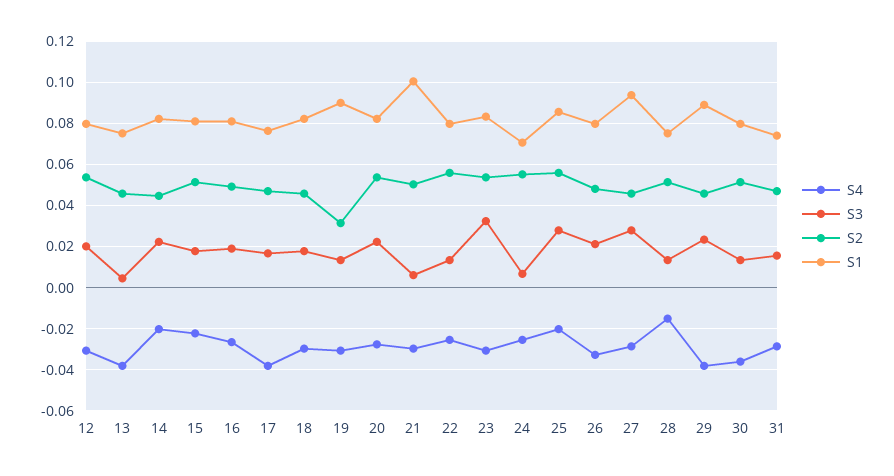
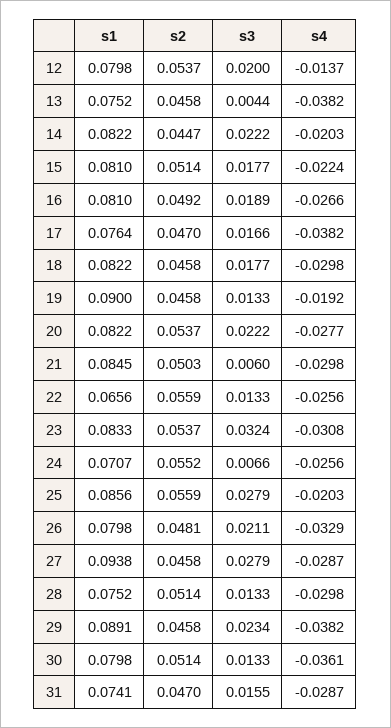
  {
    "S4": {
-     "12": -0.03,
+     "12": -0.0137,
      "13": -0.0382,
      "14": -0.0203,
      "15": -0.0224,
      "16": -0.0266,
      "17": -0.0382,
      "18": -0.0298,
-     "19": -0.03,
+     "19": -0.0192,
      "20": -0.0277,
      "21": -0.0298,
      "22": -0.0256,
      "23": -0.0308,
      "24": -0.0256,
      "25": -0.0203,
      "26": -0.0329,
      "27": -0.0287,
-     "28": -0.015,
+     "28": -0.0298,
      "29": -0.0382,
      "30": -0.0361,
      "31": -0.0287
    },
    "S3": {
      "12": 0.02,
      "13": 0.0044,
      "14": 0.0222,
      "15": 0.0177,
      "16": 0.0189,
      "17": 0.0166,
      "18": 0.0177,
      "19": 0.0133,
      "20": 0.0222,
      "21": 0.006,
      "22": 0.0133,
      "23": 0.0324,
      "24": 0.0066,
      "25": 0.0279,
      "26": 0.0211,
      "27": 0.0279,
      "28": 0.0133,
      "29": 0.0234,
      "30": 0.0133,
      "31": 0.0155
    },
    "S2": {
      "12": 0.0537,
      "13": 0.0458,
      "14": 0.0447,
      "15": 0.0514,
      "16": 0.0492,
      "17": 0.047,
      "18": 0.0458,
-     "19": 0.03,
+     "19": 0.0458,
      "20": 0.0537,
      "21": 0.0503,
      "22": 0.0559,
      "23": 0.0537,
      "24": 0.0552,
      "25": 0.0559,
      "26": 0.0481,
      "27": 0.0458,
      "28": 0.0514,
      "29": 0.0458,
      "30": 0.0514,
      "31": 0.047
    },
    "S1": {
      "12": 0.0798,
      "13": 0.0752,
      "14": 0.0822,
      "15": 0.081,
      "16": 0.081,
      "17": 0.0764,
      "18": 0.0822,
      "19": 0.09,
      "20": 0.0822,
-     "21": 0.1,
+     "21": 0.0845,
-     "22": 0.08,
+     "22": 0.0656,
      "23": 0.0833,
      "24": 0.0707,
      "25": 0.0856,
      "26": 0.0798,
      "27": 0.0938,
      "28": 0.0752,
      "29": 0.0891,
      "30": 0.0798,
      "31": 0.0741
    }
  }

